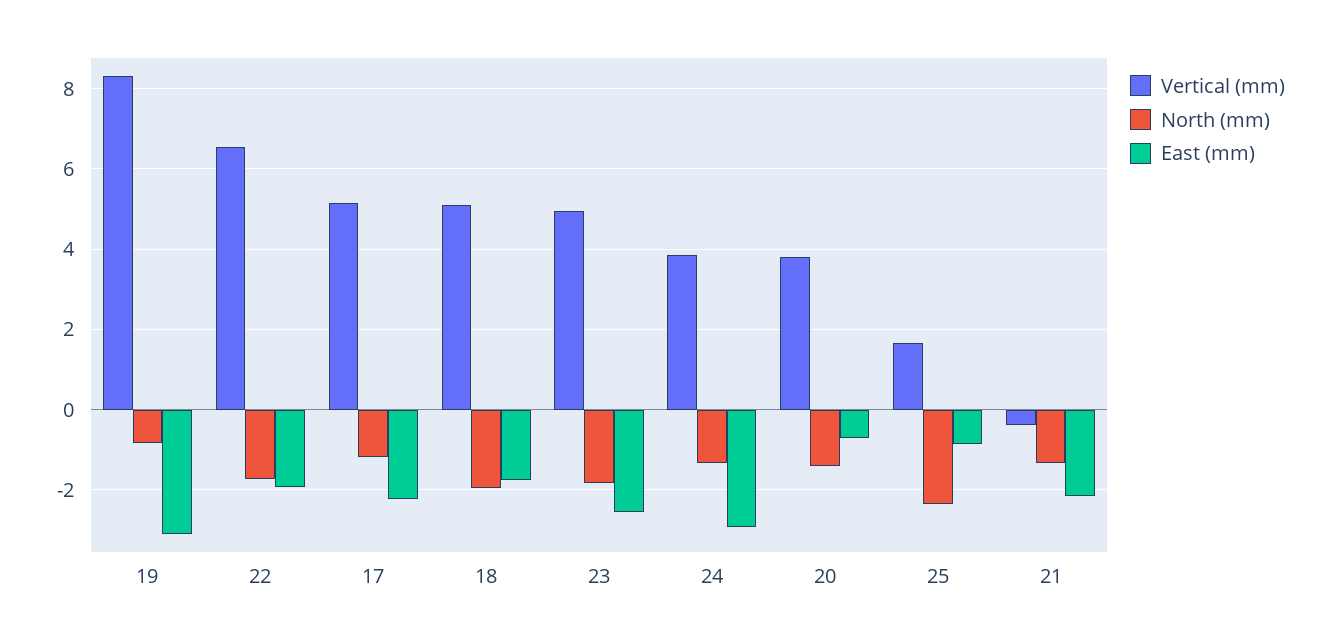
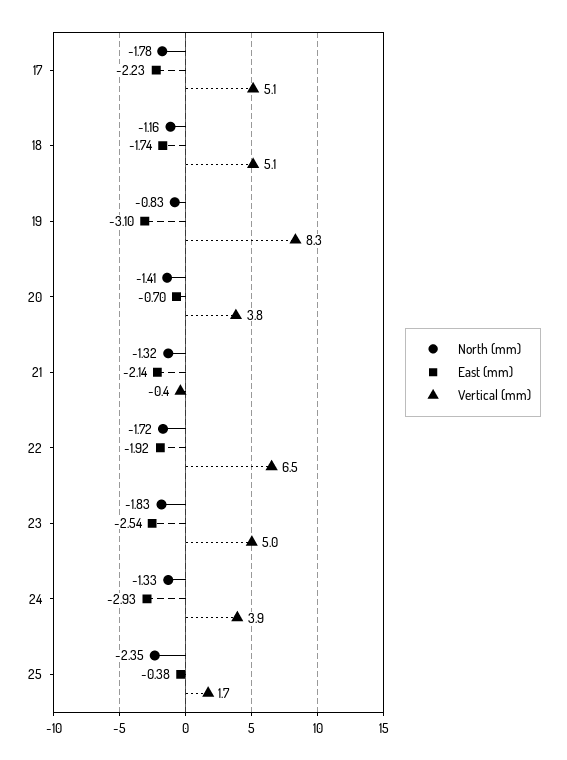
  {
    "Vertical (mm)": {
      "19": 8.3,
      "22": 6.5,
      "17": 5.1,
      "18": 5.1,
      "23": 5,
      "24": 3.9,
      "20": 3.8,
      "25": 1.7,
      "21": -0.4
    },
    "North (mm)": {
      "19": -0.83,
      "22": -1.72,
-     "17": -1.2,
+     "17": -1.78,
-     "18": -2,
+     "18": -1.16,
      "23": -1.83,
      "24": -1.33,
      "20": -1.41,
      "25": -2.35,
      "21": -1.32
    },
    "East (mm)": {
      "19": -3.1,
      "22": -1.92,
      "17": -2.23,
      "18": -1.74,
      "23": -2.54,
      "24": -2.93,
      "20": -0.7,
-     "25": -0.8,
+     "25": -0.38,
      "21": -2.14
    }
  }

